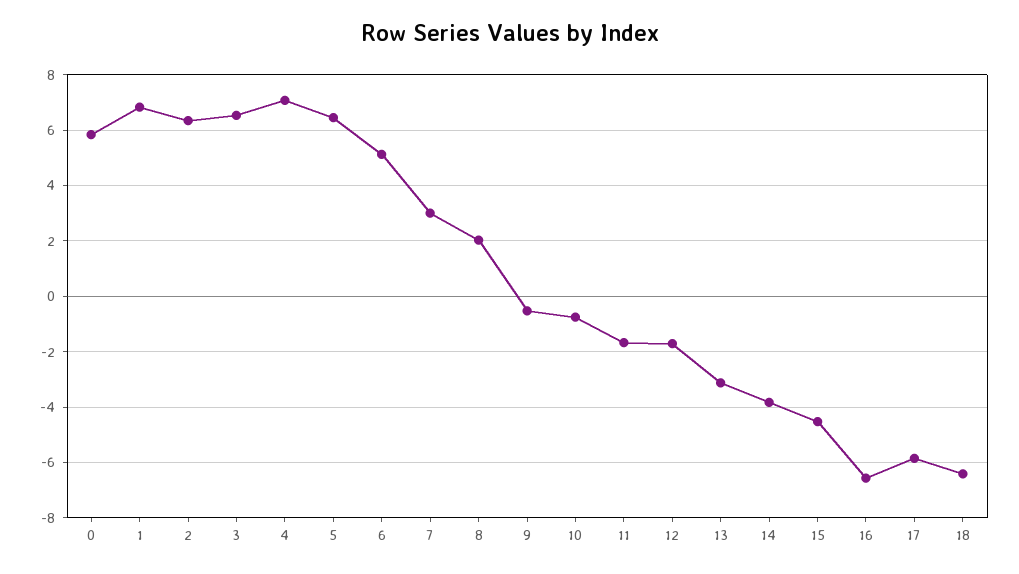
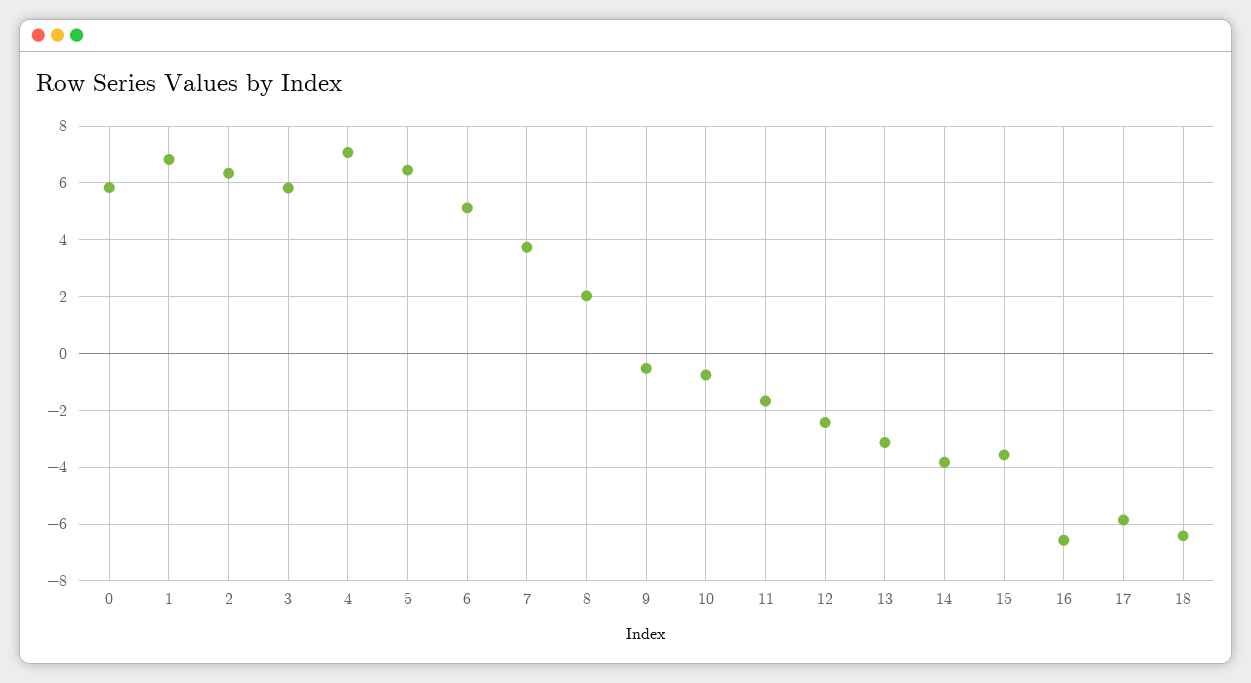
  {
    "0": 5.75,
    "1": 6.75,
    "2": 6.25,
-   "3": 6.5,
+   "3": 5.75,
    "4": 7,
    "5": 6.5,
    "6": 5,
-   "7": 3,
+   "7": 3.75,
    "8": 2,
    "9": -0.5,
    "10": -0.75,
    "11": -1.75,
-   "12": -1.75,
+   "12": -2.5,
    "13": -3.25,
    "14": -3.75,
-   "15": -4.5,
+   "15": -3.5,
    "16": -6.5,
    "17": -5.75,
    "18": -6.5
  }

